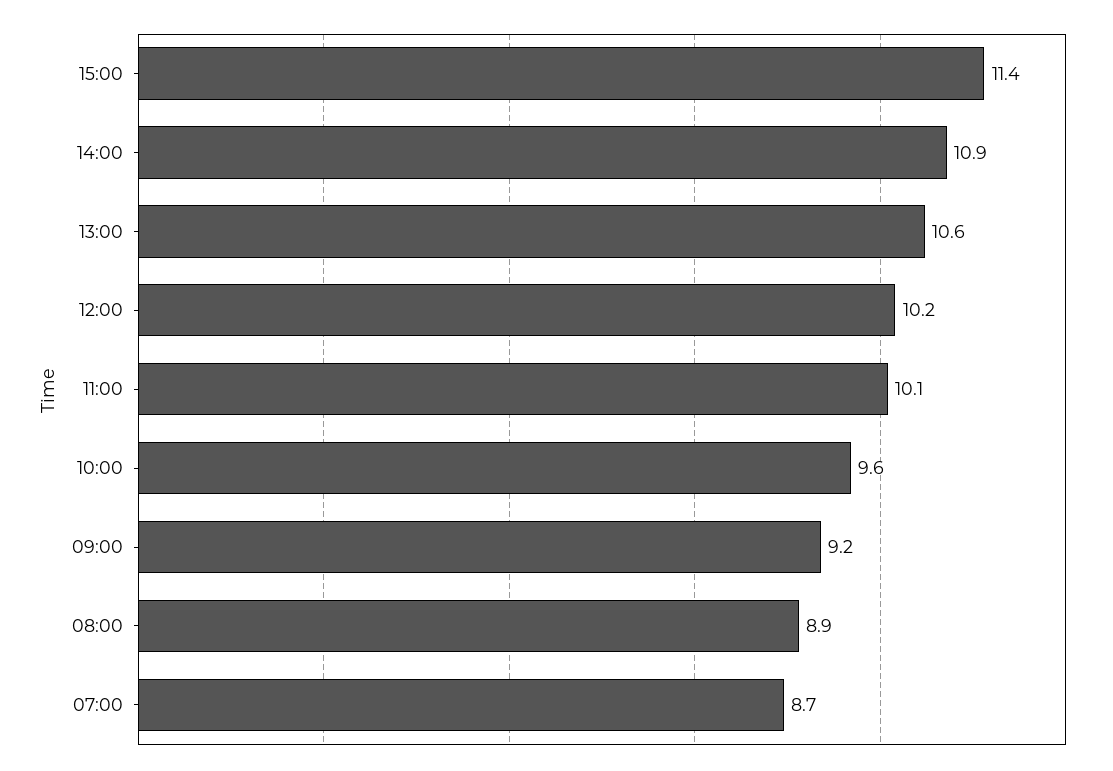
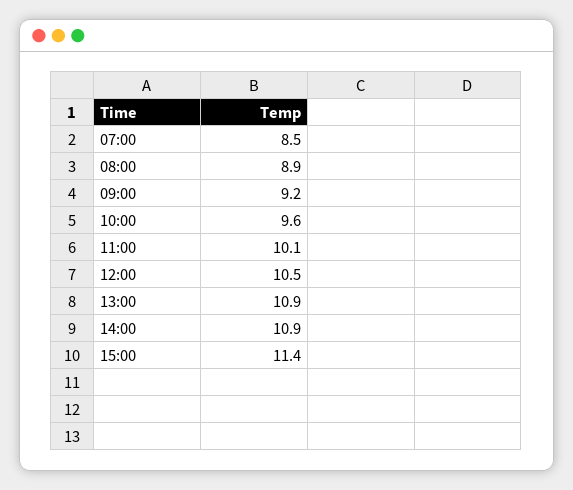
  {
    "15:00": 11.4,
    "14:00": 10.9,
-   "13:00": 10.6,
+   "13:00": 10.9,
-   "12:00": 10.2,
+   "12:00": 10.5,
    "11:00": 10.1,
    "10:00": 9.6,
    "09:00": 9.2,
    "08:00": 8.9,
-   "07:00": 8.7
+   "07:00": 8.5
  }

